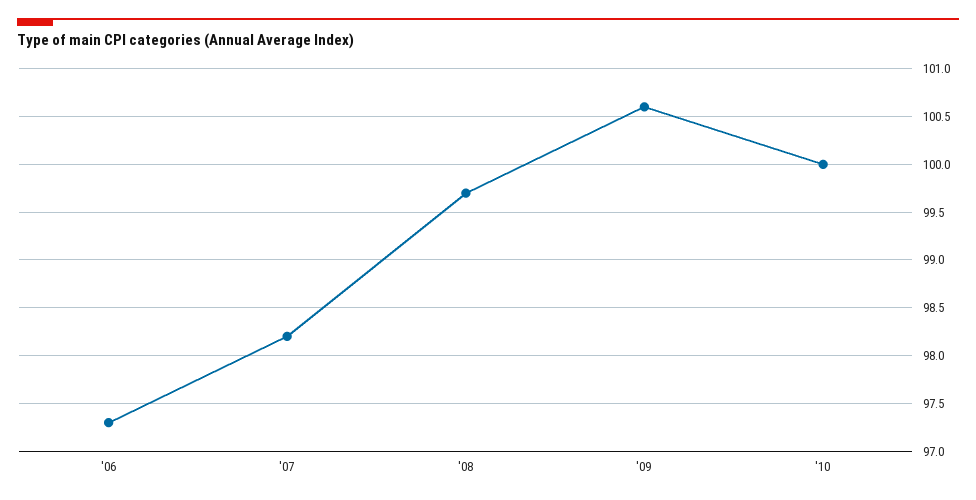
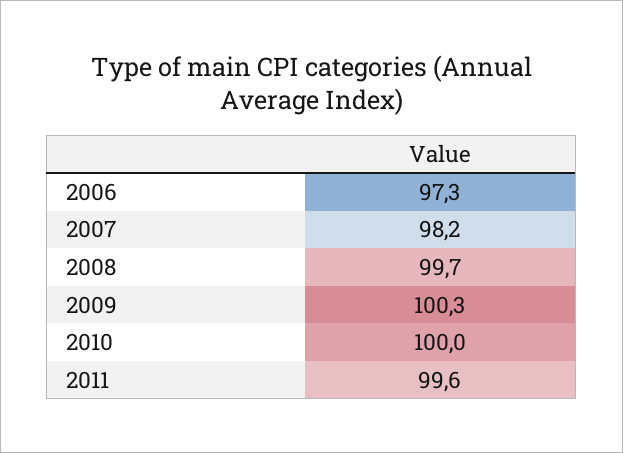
  {
    "'06": 97.3,
    "'07": 98.2,
    "'08": 99.7,
-   "'09": 100.6,
+   "'09": 100.3,
-   "'10": 100
+   "'10": 100,
+   "2011": 99.6
  }

